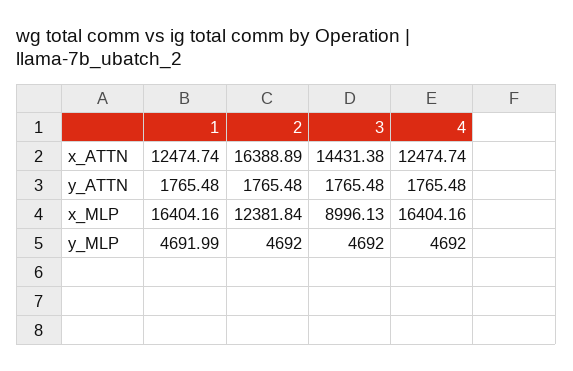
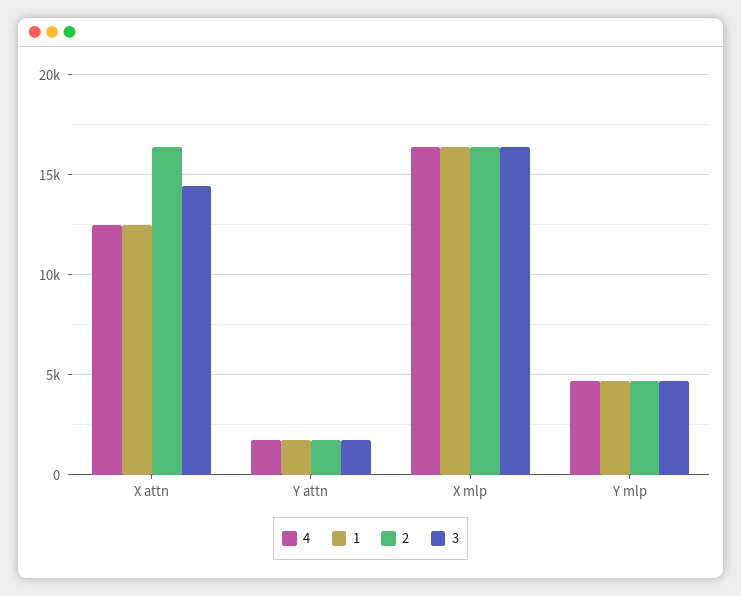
  {
    "1": {
      "x_ATTN": 12474.74,
      "y_ATTN": 1765.48,
      "x_MLP": 16404.16,
      "y_MLP": 4691.99
    },
    "2": {
      "x_ATTN": 16388.89,
      "y_ATTN": 1765.48,
-     "x_MLP": 12381.84,
+     "x_MLP": 16500,
      "y_MLP": 4692
    },
    "3": {
      "x_ATTN": 14431.38,
      "y_ATTN": 1765.48,
-     "x_MLP": 8996.13,
+     "x_MLP": 16500,
      "y_MLP": 4692
    },
    "4": {
      "x_ATTN": 12474.74,
      "y_ATTN": 1765.48,
      "x_MLP": 16404.16,
      "y_MLP": 4692
    }
  }

